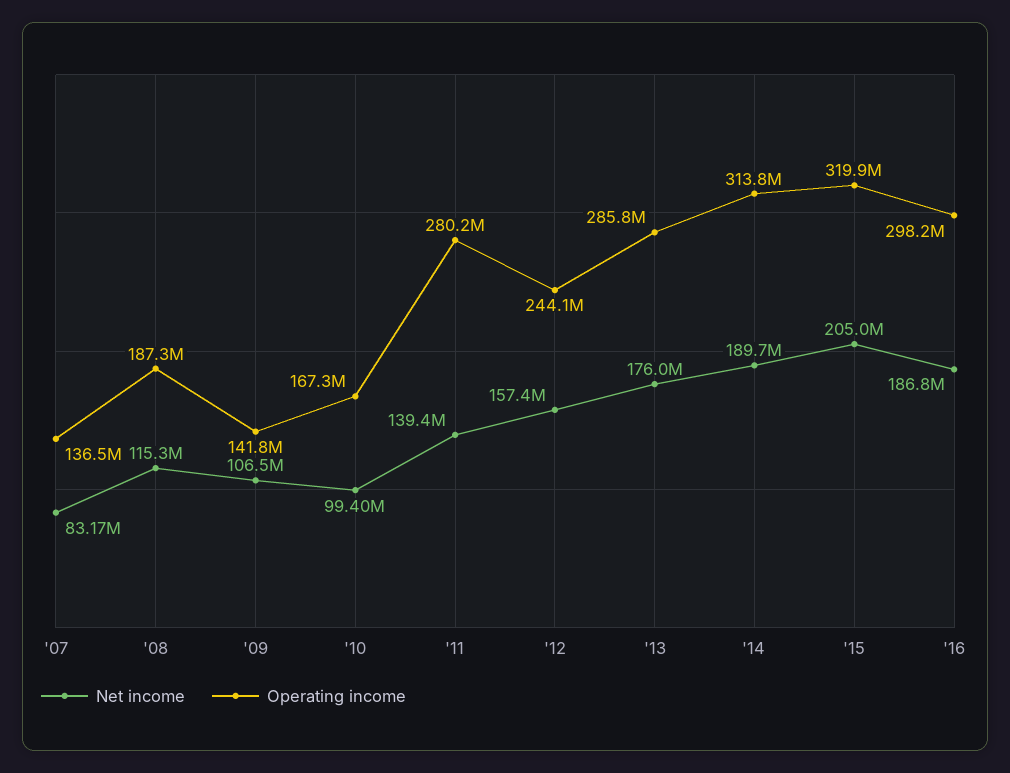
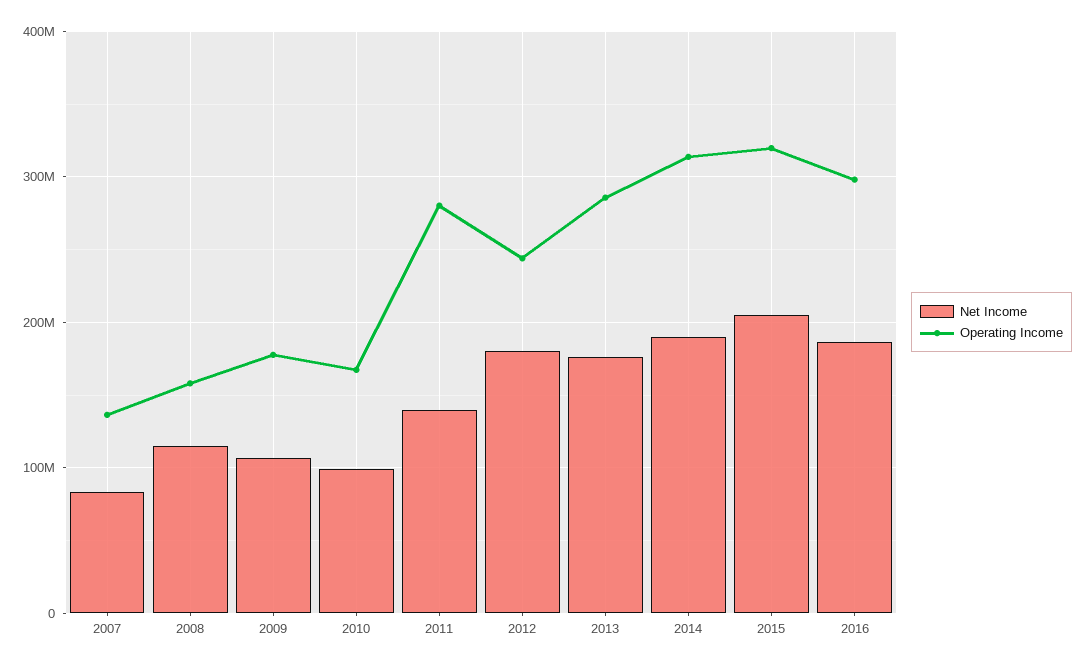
  {
    "Net income": {
      "'07": 83170000,
      "'08": 115300000,
      "'09": 106500000,
      "'10": 99400000,
      "'11": 139400000,
-     "'12": 157400000,
+     "'12": 180000000,
      "'13": 176000000,
      "'14": 189700000,
      "'15": 205000000,
      "'16": 186800000
    },
    "Operating income": {
      "'07": 136500000,
-     "'08": 187300000,
+     "'08": 160000000,
-     "'09": 141800000,
+     "'09": 180000000,
      "'10": 167300000,
      "'11": 280200000,
      "'12": 244100000,
      "'13": 285800000,
      "'14": 313800000,
      "'15": 319900000,
      "'16": 298200000
    }
  }

